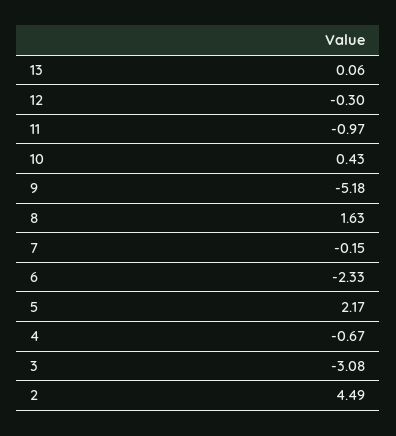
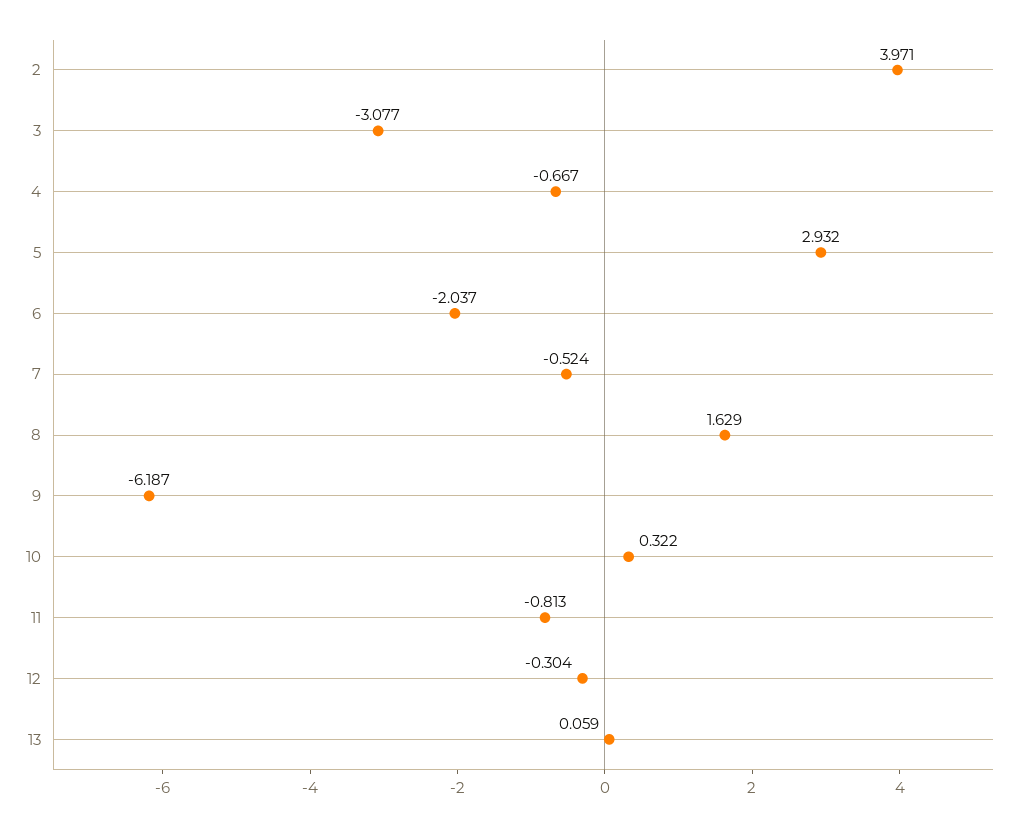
  {
    "13": 0.059,
    "12": -0.304,
-   "11": -0.97,
+   "11": -0.813,
-   "10": 0.43,
+   "10": 0.322,
-   "9": -5.18,
+   "9": -6.187,
    "8": 1.629,
-   "7": -0.15,
+   "7": -0.524,
-   "6": -2.33,
+   "6": -2.037,
-   "5": 2.17,
+   "5": 2.932,
    "4": -0.667,
    "3": -3.077,
-   "2": 4.49
+   "2": 3.971
  }

